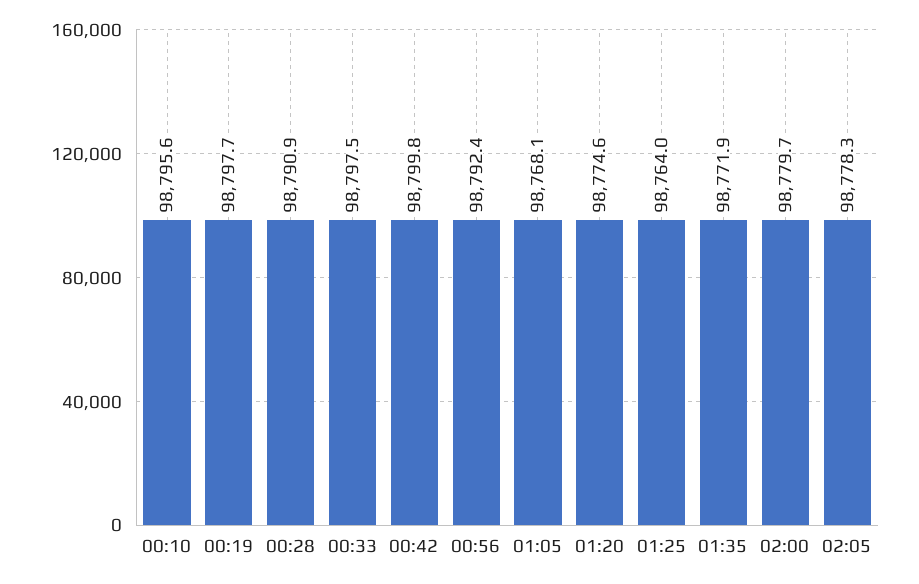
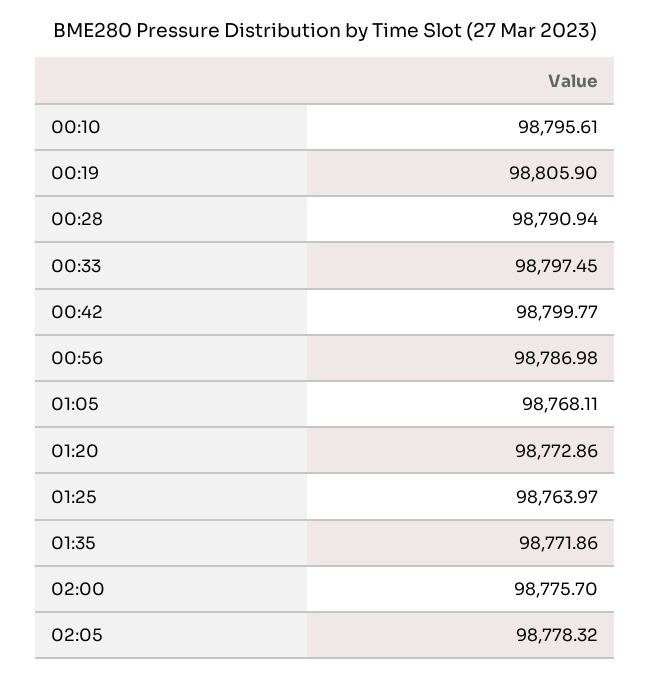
  {
    "00:10": 98795.61,
-   "00:19": 98797.7,
+   "00:19": 98805.9,
    "00:28": 98790.94,
    "00:33": 98797.45,
    "00:42": 98799.77,
-   "00:56": 98792.4,
+   "00:56": 98786.98,
    "01:05": 98768.11,
-   "01:20": 98774.6,
+   "01:20": 98772.86,
    "01:25": 98763.97,
    "01:35": 98771.86,
-   "02:00": 98779.7,
+   "02:00": 98775.7,
    "02:05": 98778.32
  }

